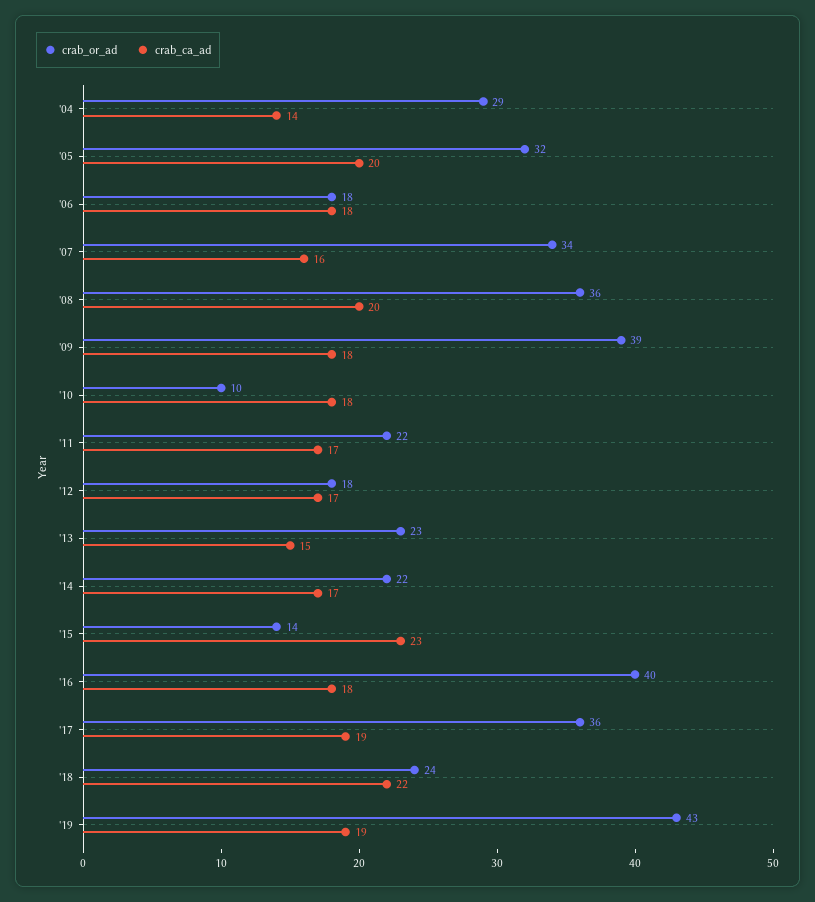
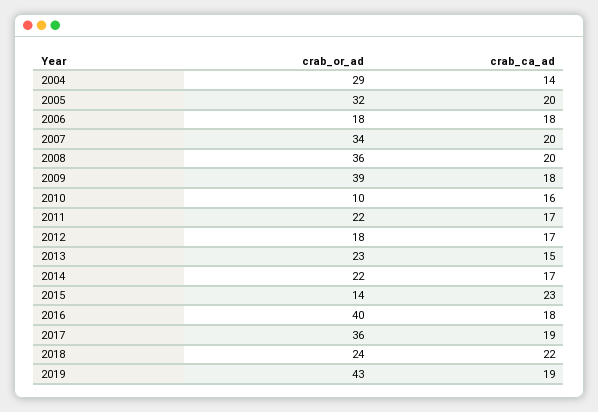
  {
    "crab_or_ad": {
      "'04": 29,
      "'05": 32,
      "'06": 18,
      "'07": 34,
      "'08": 36,
      "'09": 39,
      "'10": 10,
      "'11": 22,
      "'12": 18,
      "'13": 23,
      "'14": 22,
      "'15": 14,
      "'16": 40,
      "'17": 36,
      "'18": 24,
      "'19": 43
    },
    "crab_ca_ad": {
      "'04": 14,
      "'05": 20,
      "'06": 18,
-     "'07": 16,
+     "'07": 20,
      "'08": 20,
      "'09": 18,
-     "'10": 18,
+     "'10": 16,
      "'11": 17,
      "'12": 17,
      "'13": 15,
      "'14": 17,
      "'15": 23,
      "'16": 18,
      "'17": 19,
      "'18": 22,
      "'19": 19
    }
  }

